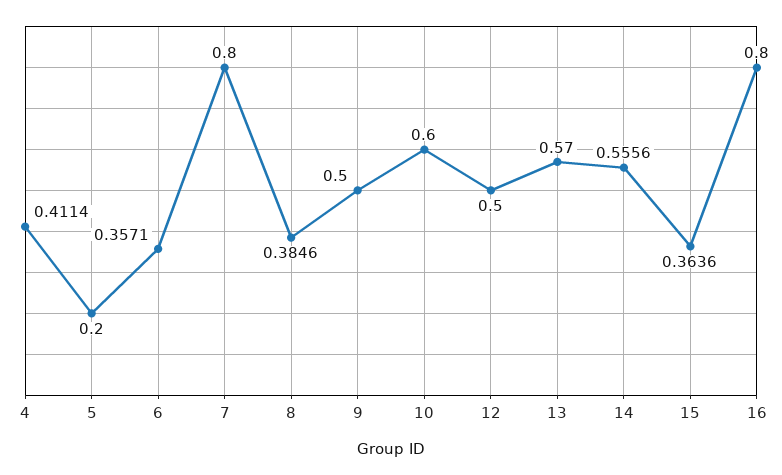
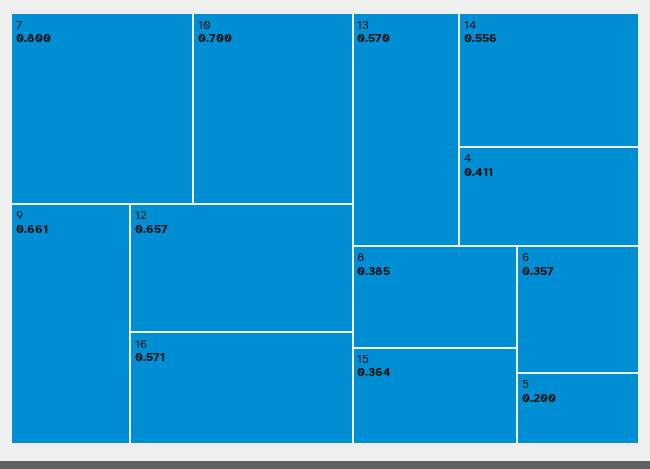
  {
    "4": 0.4114,
    "5": 0.2,
    "6": 0.3571,
    "7": 0.8,
    "8": 0.3846,
-   "9": 0.5,
+   "9": 0.661,
-   "10": 0.6,
+   "10": 0.7,
-   "12": 0.5,
+   "12": 0.657,
    "13": 0.57,
    "14": 0.5556,
    "15": 0.3636,
-   "16": 0.8
+   "16": 0.571
  }

